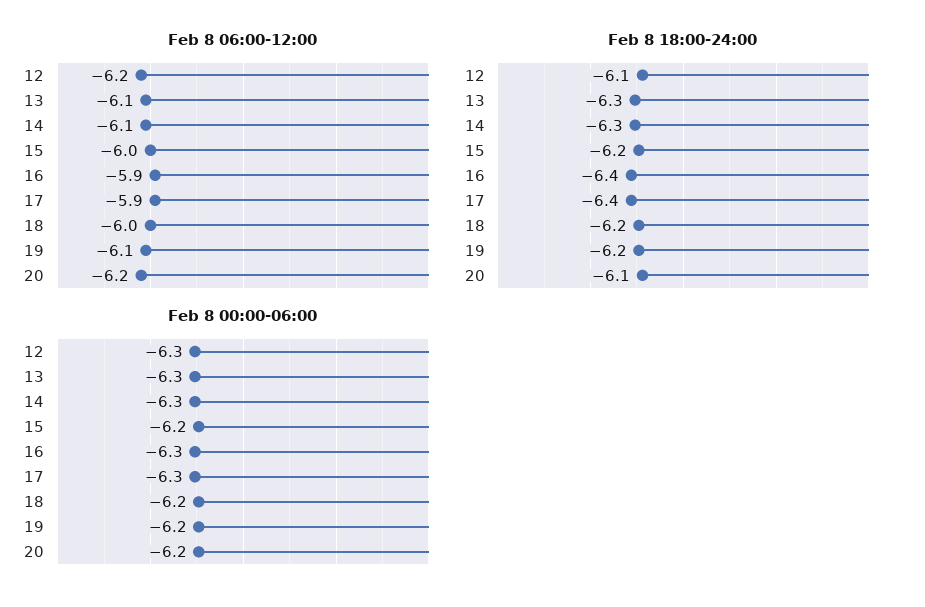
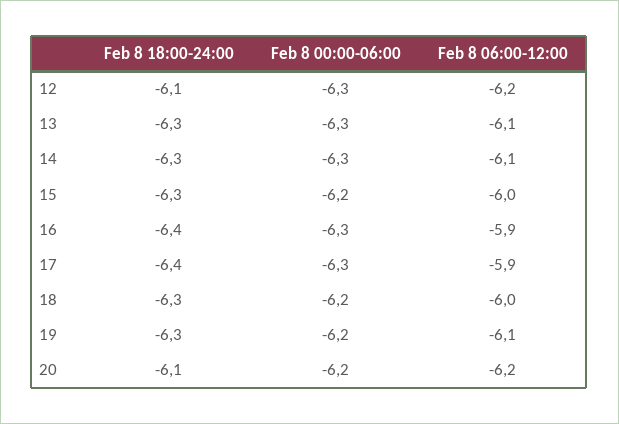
  {
    "Feb 8 06:00-12:00": {
      "12": -6.2,
      "13": -6.1,
      "14": -6.1,
      "15": -6,
      "16": -5.9,
      "17": -5.9,
      "18": -6,
      "19": -6.1,
      "20": -6.2
    },
    "Feb 8 18:00-24:00": {
      "12": -6.1,
      "13": -6.3,
      "14": -6.3,
-     "15": -6.2,
+     "15": -6.3,
      "16": -6.4,
      "17": -6.4,
-     "18": -6.2,
+     "18": -6.3,
-     "19": -6.2,
+     "19": -6.3,
      "20": -6.1
    },
    "Feb 8 00:00-06:00": {
      "12": -6.3,
      "13": -6.3,
      "14": -6.3,
      "15": -6.2,
      "16": -6.3,
      "17": -6.3,
      "18": -6.2,
      "19": -6.2,
      "20": -6.2
    }
  }

